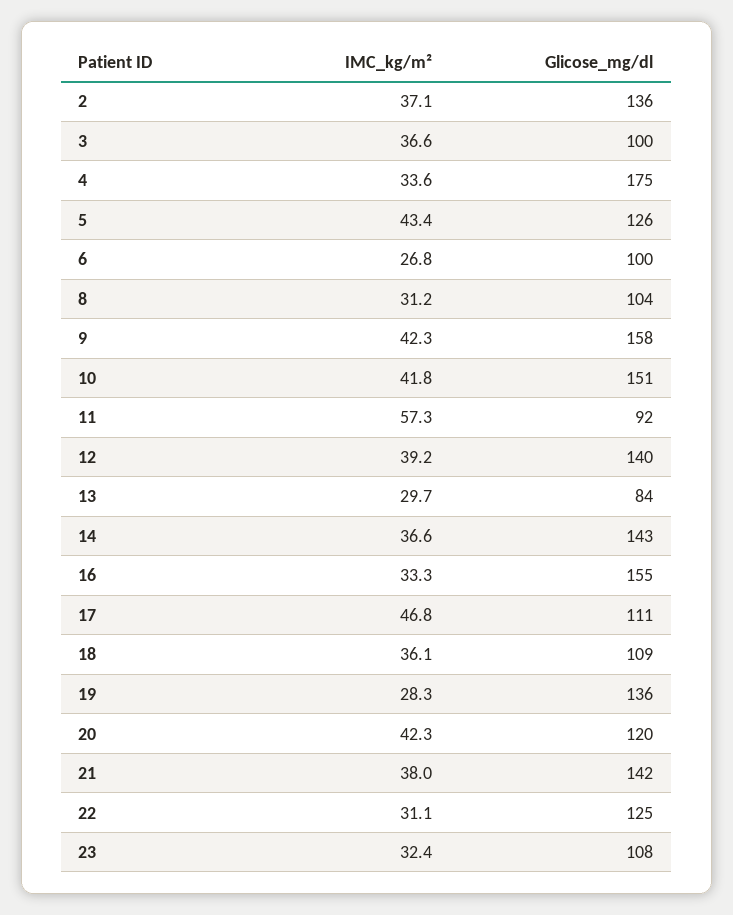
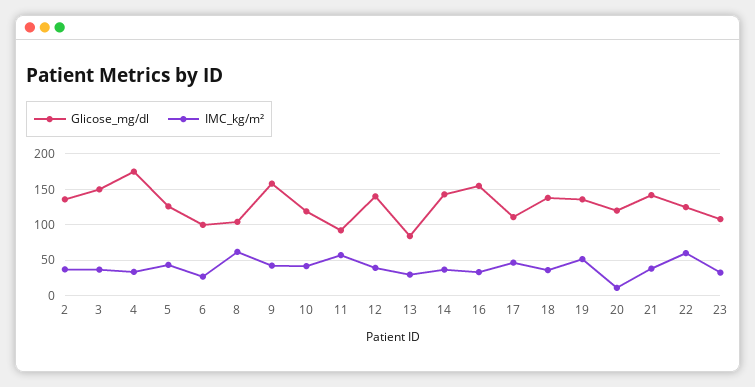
  {
    "IMC_kg/m²": {
      "2": 37.1,
      "3": 36.6,
      "4": 33.6,
      "5": 43.4,
      "6": 26.8,
-     "8": 31.2,
+     "8": 60,
      "9": 42.3,
      "10": 41.8,
      "11": 57.3,
      "12": 39.2,
      "13": 29.7,
      "14": 36.6,
      "16": 33.3,
      "17": 46.8,
      "18": 36.1,
-     "19": 28.3,
+     "19": 50,
-     "20": 42.3,
+     "20": 10,
      "21": 38,
-     "22": 31.1,
+     "22": 60,
      "23": 32.4
    },
    "Glicose_mg/dl": {
      "2": 136,
-     "3": 100,
+     "3": 150,
      "4": 175,
      "5": 126,
      "6": 100,
      "8": 104,
      "9": 158,
-     "10": 151,
+     "10": 120,
      "11": 92,
      "12": 140,
      "13": 84,
      "14": 143,
      "16": 155,
      "17": 111,
-     "18": 109,
+     "18": 140,
      "19": 136,
      "20": 120,
      "21": 142,
      "22": 125,
      "23": 108
    }
  }

